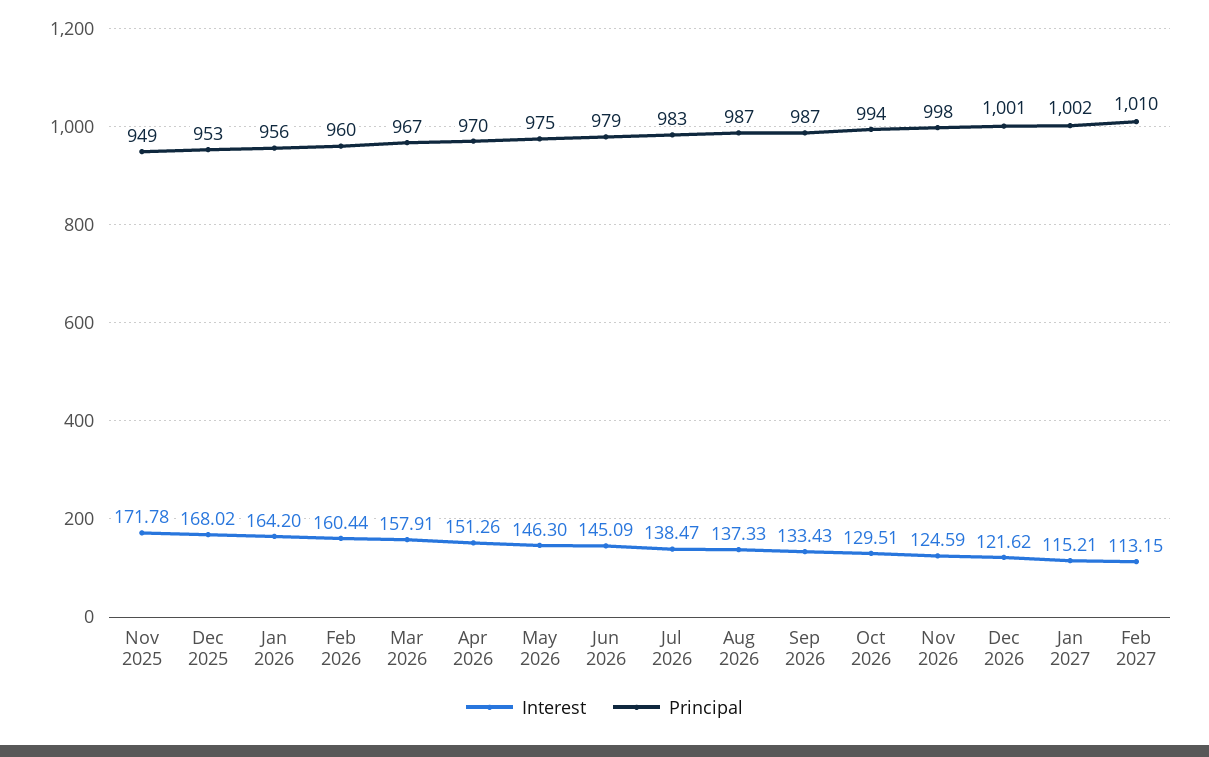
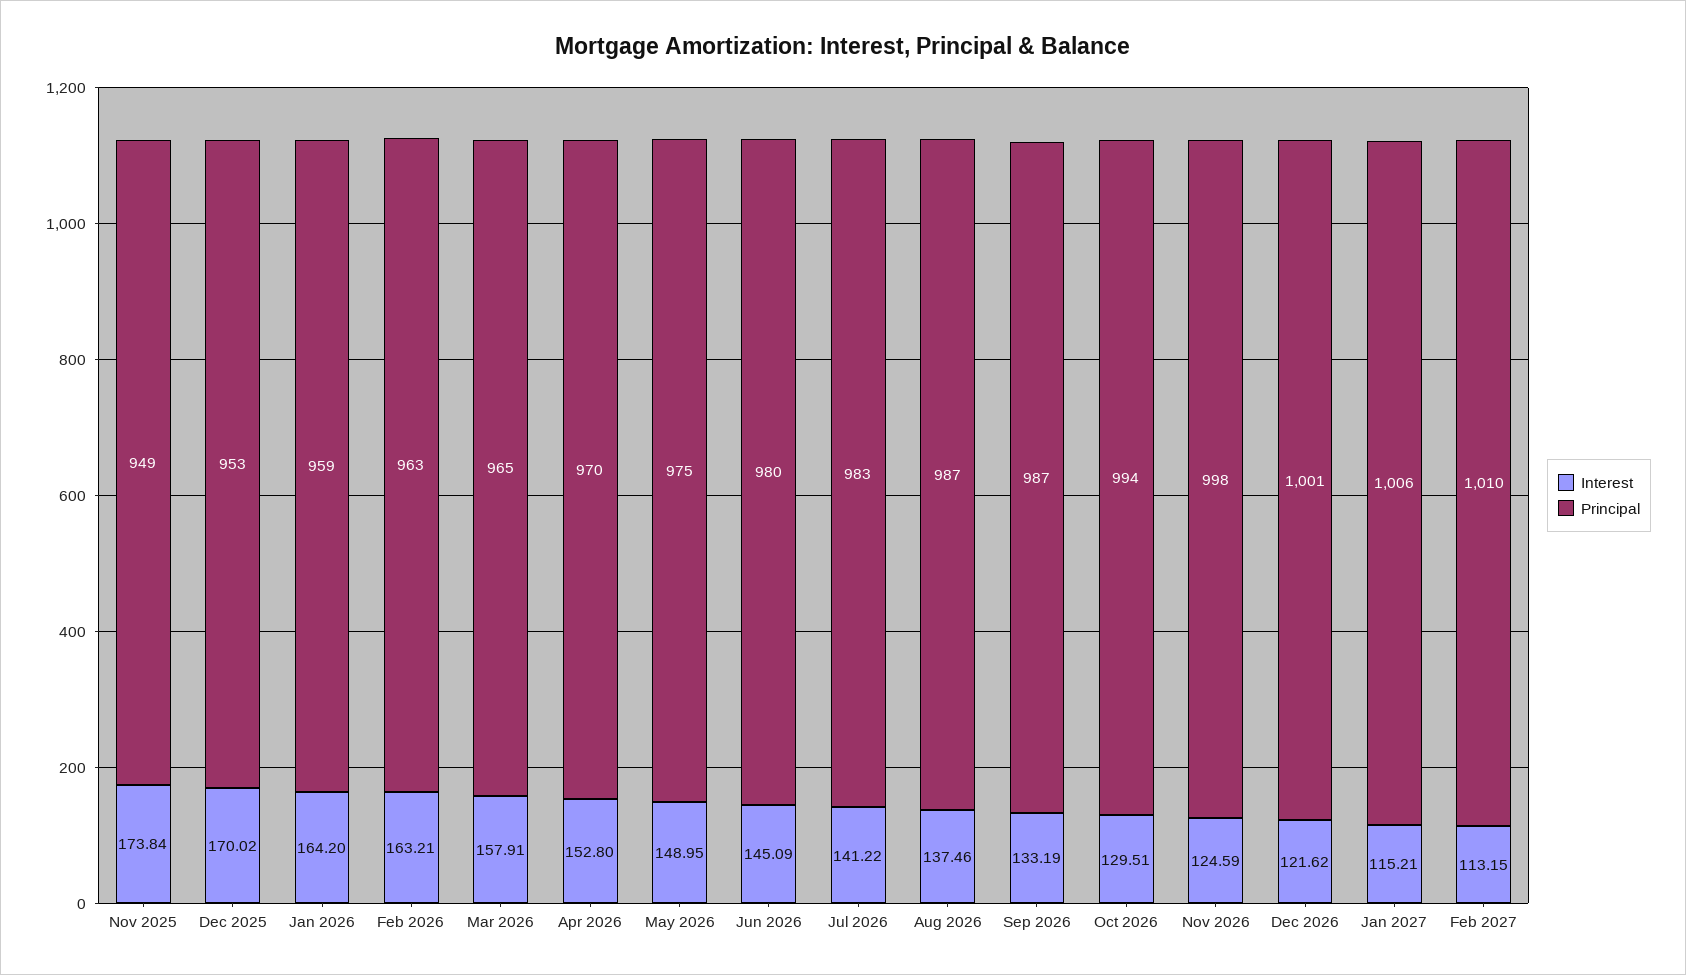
  {
    "Interest": {
-     "Nov 2025": 171.78,
+     "Nov 2025": 173.84,
-     "Dec 2025": 168.02,
+     "Dec 2025": 170.02,
      "Jan 2026": 164.2,
-     "Feb 2026": 160.44,
+     "Feb 2026": 163.21,
      "Mar 2026": 157.91,
-     "Apr 2026": 151.26,
+     "Apr 2026": 152.8,
-     "May 2026": 146.3,
+     "May 2026": 148.95,
      "Jun 2026": 145.09,
-     "Jul 2026": 138.47,
+     "Jul 2026": 141.22,
-     "Aug 2026": 137.33,
+     "Aug 2026": 137.46,
-     "Sep 2026": 133.43,
+     "Sep 2026": 133.19,
      "Oct 2026": 129.51,
      "Nov 2026": 124.59,
      "Dec 2026": 121.62,
      "Jan 2027": 115.21,
      "Feb 2027": 113.15
    },
    "Principal": {
      "Nov 2025": 949,
      "Dec 2025": 953,
-     "Jan 2026": 956,
+     "Jan 2026": 959,
-     "Feb 2026": 960,
+     "Feb 2026": 963,
-     "Mar 2026": 967,
+     "Mar 2026": 965,
      "Apr 2026": 970,
      "May 2026": 975,
-     "Jun 2026": 979,
+     "Jun 2026": 980,
      "Jul 2026": 983,
      "Aug 2026": 987,
      "Sep 2026": 987,
      "Oct 2026": 994,
      "Nov 2026": 998,
      "Dec 2026": 1001,
-     "Jan 2027": 1002,
+     "Jan 2027": 1006,
      "Feb 2027": 1010
    }
  }

